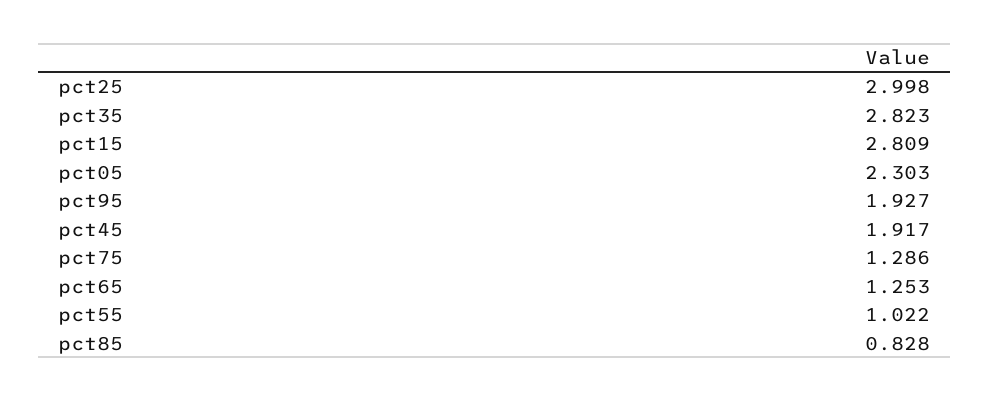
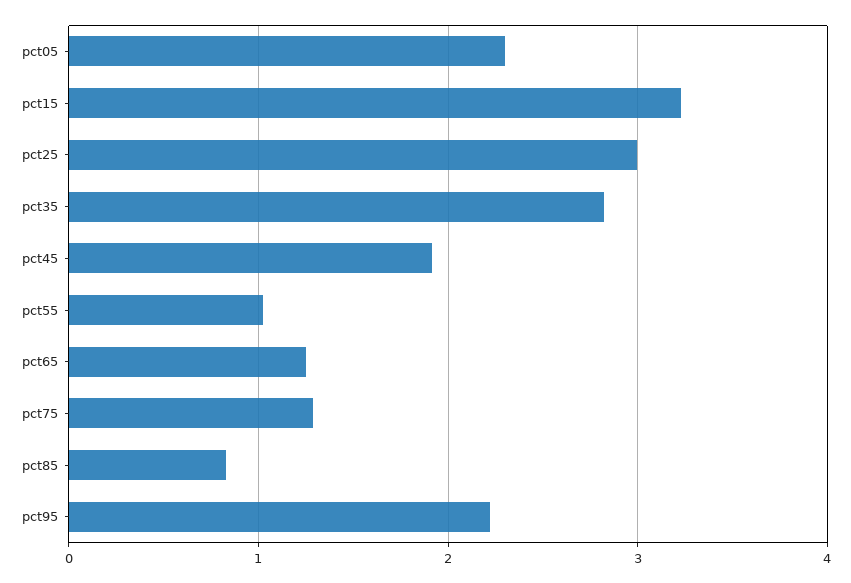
  {
    "pct25": 2.998,
    "pct35": 2.823,
-   "pct15": 2.809,
+   "pct15": 3.2,
    "pct05": 2.303,
-   "pct95": 1.927,
+   "pct95": 2.2,
    "pct45": 1.917,
    "pct75": 1.286,
    "pct65": 1.253,
    "pct55": 1.022,
    "pct85": 0.828
  }

